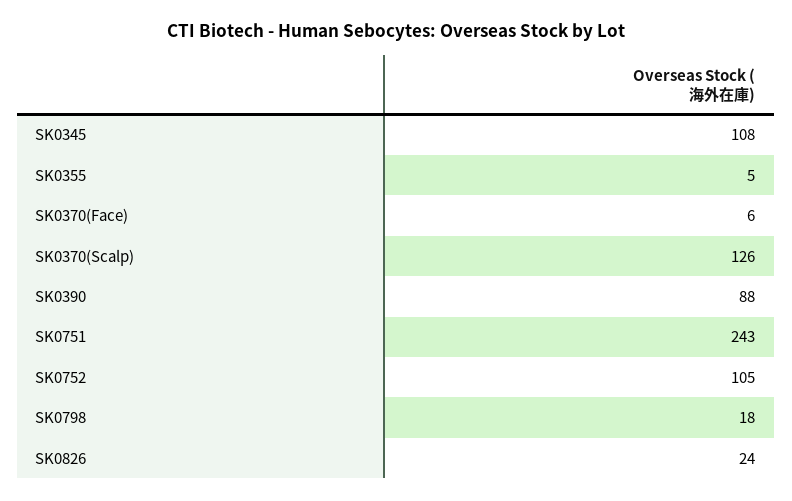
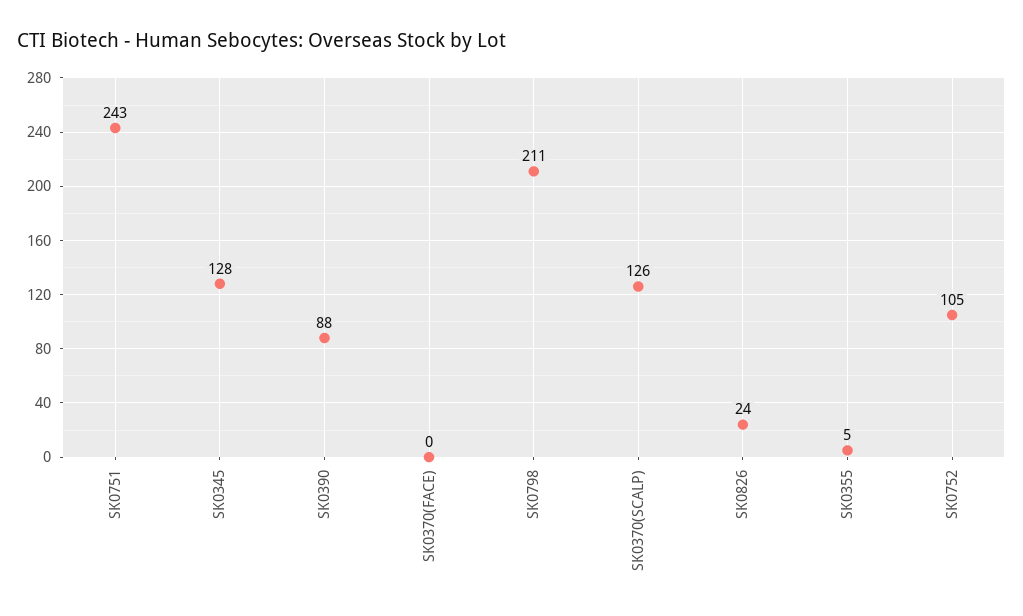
  {
-   "SK0345": 108,
+   "SK0345": 128,
    "SK0355": 5,
-   "SK0370(Face)": 6,
+   "SK0370(Face)": 0,
    "SK0370(Scalp)": 126,
    "SK0390": 88,
    "SK0751": 243,
    "SK0752": 105,
-   "SK0798": 18,
+   "SK0798": 211,
    "SK0826": 24
  }

